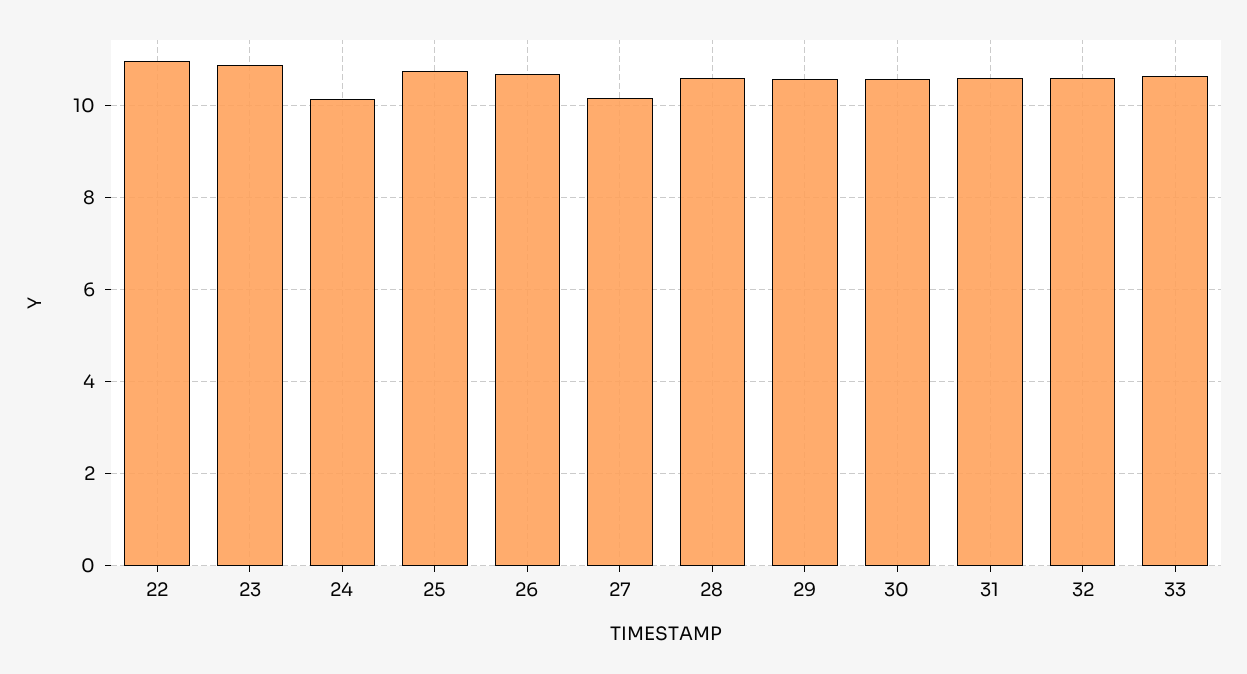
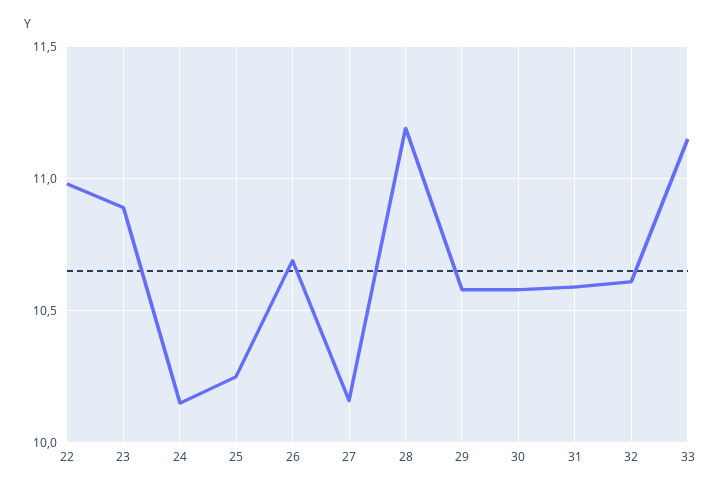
  {
    "22": 11,
    "23": 10.9,
    "24": 10.15,
-   "25": 10.8,
+   "25": 10.25,
    "26": 10.7,
    "27": 10.15,
-   "28": 10.6,
+   "28": 11.2,
    "29": 10.6,
    "30": 10.6,
    "31": 10.6,
    "32": 10.6,
-   "33": 10.6
+   "33": 11.15
  }

